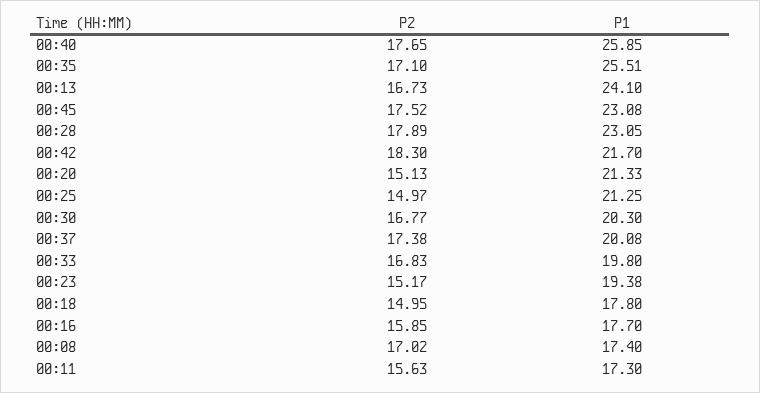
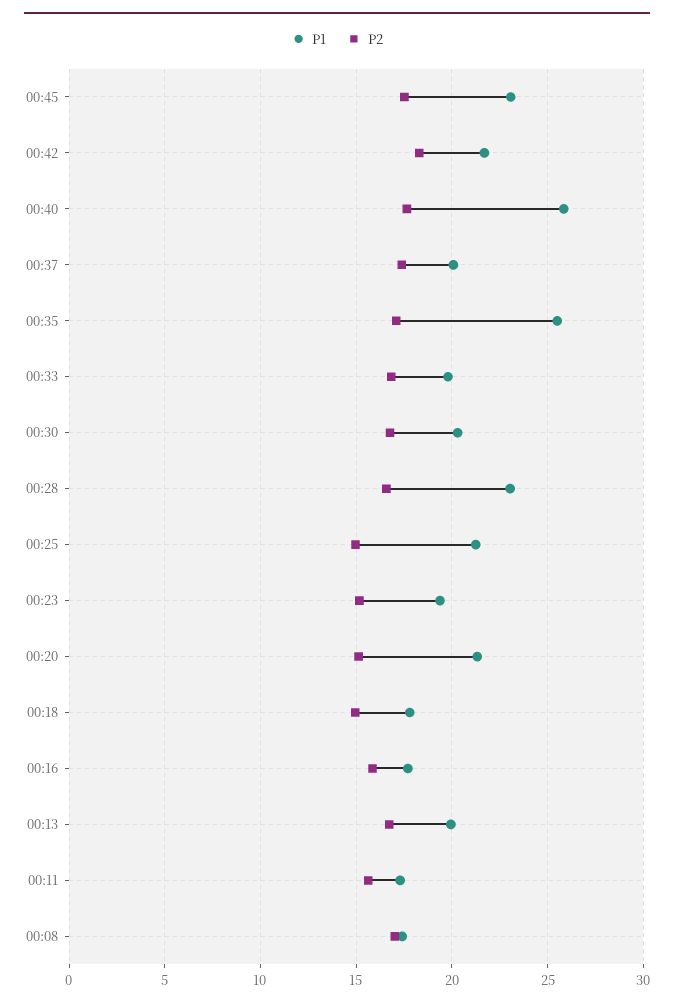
  {
    "P2": {
      "00:40": 17.65,
      "00:35": 17.1,
      "00:13": 16.73,
      "00:45": 17.52,
-     "00:28": 17.89,
+     "00:28": 16.5,
      "00:42": 18.3,
      "00:20": 15.13,
      "00:25": 14.97,
      "00:30": 16.77,
      "00:37": 17.38,
      "00:33": 16.83,
      "00:23": 15.17,
      "00:18": 14.95,
      "00:16": 15.85,
      "00:08": 17.02,
      "00:11": 15.63
    },
    "P1": {
      "00:40": 25.85,
      "00:35": 25.51,
-     "00:13": 24.1,
+     "00:13": 20,
      "00:45": 23.08,
      "00:28": 23.05,
      "00:42": 21.7,
      "00:20": 21.33,
      "00:25": 21.25,
      "00:30": 20.3,
      "00:37": 20.08,
      "00:33": 19.8,
      "00:23": 19.38,
      "00:18": 17.8,
      "00:16": 17.7,
      "00:08": 17.4,
      "00:11": 17.3
    }
  }

